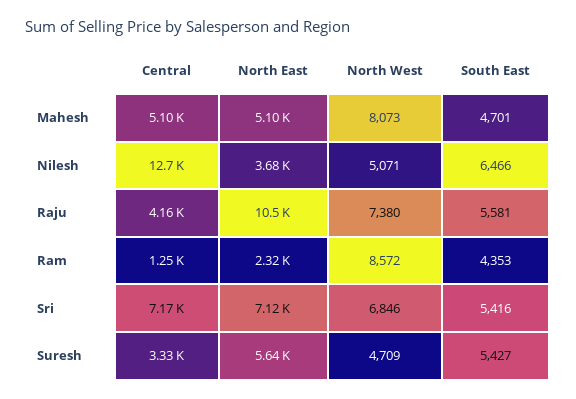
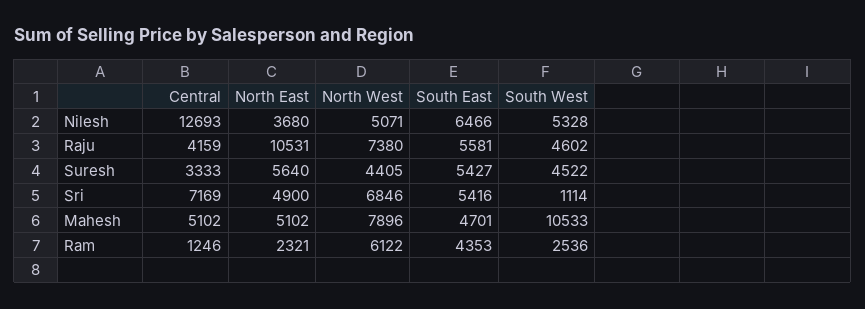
  {
    "Central": {
      "Mahesh": 5102,
      "Nilesh": 12693,
      "Raju": 4159,
      "Ram": 1246,
      "Sri": 7169,
      "Suresh": 3333
    },
    "North East": {
      "Mahesh": 5102,
      "Nilesh": 3680,
      "Raju": 10531,
      "Ram": 2321,
-     "Sri": 7120,
+     "Sri": 4900,
      "Suresh": 5640
    },
    "North West": {
-     "Mahesh": 8073,
+     "Mahesh": 7896,
      "Nilesh": 5071,
      "Raju": 7380,
-     "Ram": 8572,
+     "Ram": 6122,
      "Sri": 6846,
-     "Suresh": 4709
+     "Suresh": 4405
    },
    "South East": {
      "Mahesh": 4701,
      "Nilesh": 6466,
      "Raju": 5581,
      "Ram": 4353,
      "Sri": 5416,
      "Suresh": 5427
-   }
+   },
+   "South West": {
+     "Nilesh": 5328,
+     "Raju": 4602,
+     "Suresh": 4522,
+     "Sri": 1114,
+     "Mahesh": 10533,
+     "Ram": 2536
+   }
  }

